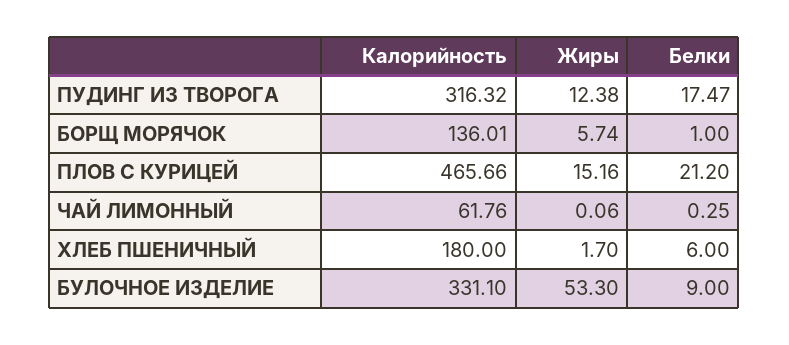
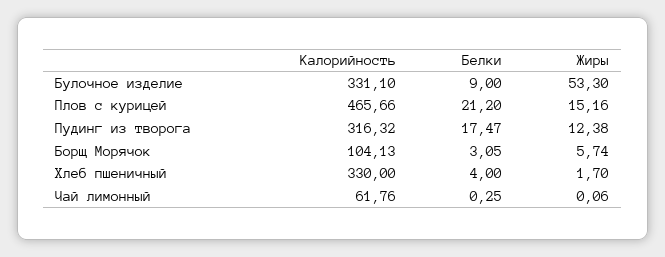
  {
    "Калорийность": {
      "ПУДИНГ ИЗ ТВОРОГА": 316.32,
-     "БОРЩ МОРЯЧОК": 136.01,
+     "БОРЩ МОРЯЧОК": 104.13,
      "ПЛОВ С КУРИЦЕЙ": 465.66,
      "ЧАЙ ЛИМОННЫЙ": 61.76,
-     "ХЛЕБ ПШЕНИЧНЫЙ": 180,
+     "ХЛЕБ ПШЕНИЧНЫЙ": 330,
      "БУЛОЧНОЕ ИЗДЕЛИЕ": 331.1
    },
    "Жиры": {
      "ПУДИНГ ИЗ ТВОРОГА": 12.38,
      "БОРЩ МОРЯЧОК": 5.74,
      "ПЛОВ С КУРИЦЕЙ": 15.16,
      "ЧАЙ ЛИМОННЫЙ": 0.06,
      "ХЛЕБ ПШЕНИЧНЫЙ": 1.7,
      "БУЛОЧНОЕ ИЗДЕЛИЕ": 53.3
    },
    "Белки": {
      "ПУДИНГ ИЗ ТВОРОГА": 17.47,
-     "БОРЩ МОРЯЧОК": 1,
+     "БОРЩ МОРЯЧОК": 3.05,
      "ПЛОВ С КУРИЦЕЙ": 21.2,
      "ЧАЙ ЛИМОННЫЙ": 0.25,
-     "ХЛЕБ ПШЕНИЧНЫЙ": 6,
+     "ХЛЕБ ПШЕНИЧНЫЙ": 4,
      "БУЛОЧНОЕ ИЗДЕЛИЕ": 9
    }
  }

